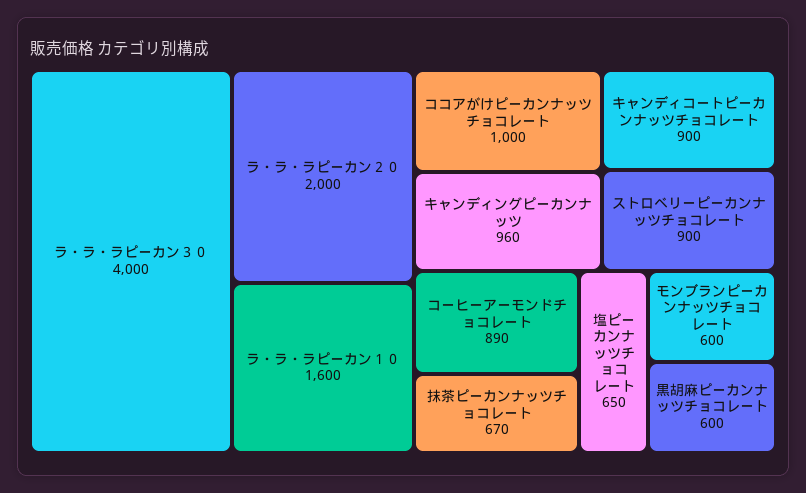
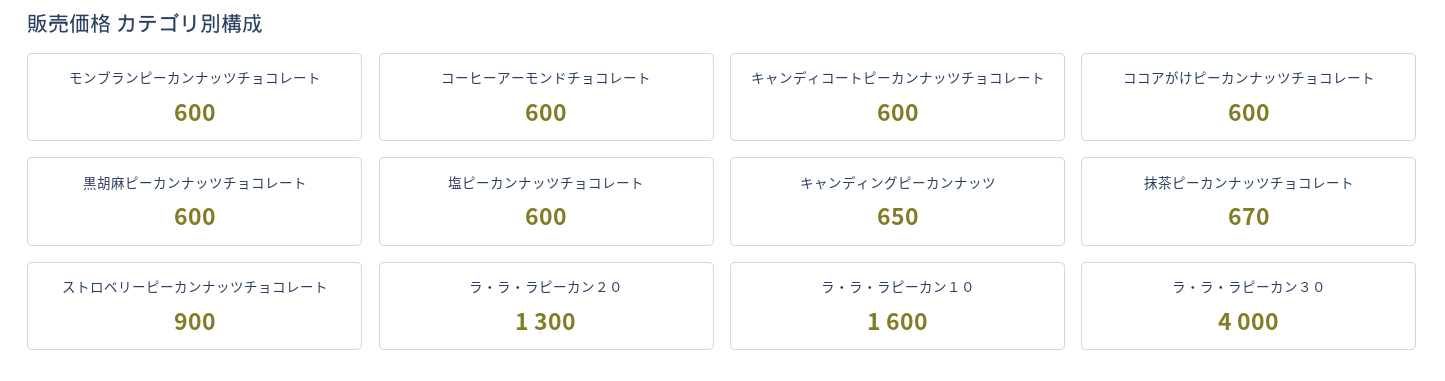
  {
    "ラ・ラ・ラピーカン３０": 4000,
-   "ラ・ラ・ラピーカン２０": 2000,
+   "ラ・ラ・ラピーカン２０": 1300,
    "ラ・ラ・ラピーカン１０": 1600,
-   "ココアがけピーカンナッツチョコレート": 1000,
+   "ココアがけピーカンナッツチョコレート": 600,
-   "キャンディングピーカンナッツ": 960,
+   "キャンディングピーカンナッツ": 650,
-   "キャンディコートピーカンナッツチョコレート": 900,
+   "キャンディコートピーカンナッツチョコレート": 600,
    "ストロベリーピーカンナッツチョコレート": 900,
-   "コーヒーアーモンドチョコレート": 890,
+   "コーヒーアーモンドチョコレート": 600,
    "抹茶ピーカンナッツチョコレート": 670,
-   "塩ピーカンナッツチョコレート": 650,
+   "塩ピーカンナッツチョコレート": 600,
    "モンブランピーカンナッツチョコレート": 600,
    "黒胡麻ピーカンナッツチョコレート": 600
  }

